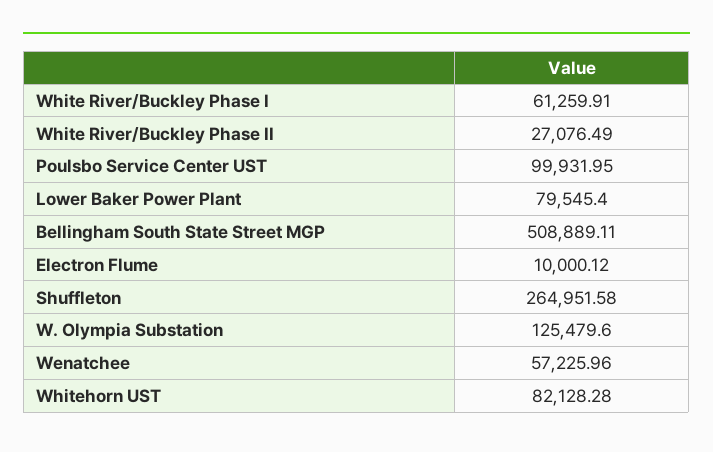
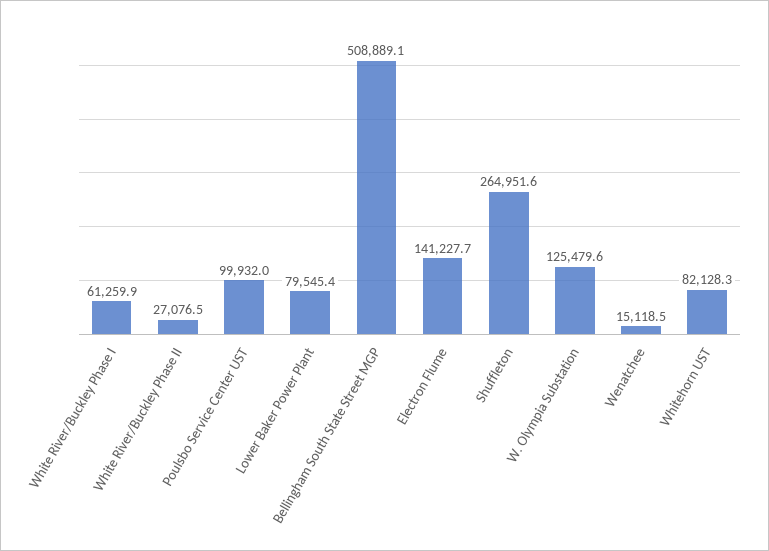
  {
    "White River/Buckley Phase I": 61259.91,
    "White River/Buckley Phase II": 27076.49,
    "Poulsbo Service Center UST": 99931.95,
    "Lower Baker Power Plant": 79545.4,
    "Bellingham South State Street MGP": 508889.11,
-   "Electron Flume": 10000.12,
+   "Electron Flume": 141227.7,
    "Shuffleton": 264951.58,
    "W. Olympia Substation": 125479.6,
-   "Wenatchee": 57225.96,
+   "Wenatchee": 15118.5,
    "Whitehorn UST": 82128.28
  }

